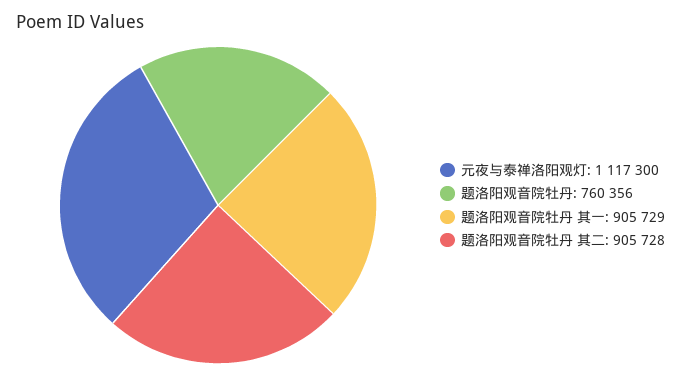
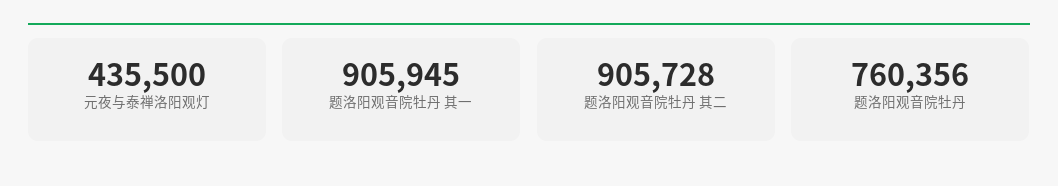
  {
-   "元夜与泰禅洛阳观灯": 1117300,
+   "元夜与泰禅洛阳观灯": 435500,
    "题洛阳观音院牡丹": 760356,
-   "题洛阳观音院牡丹 其一": 905729,
+   "题洛阳观音院牡丹 其一": 905945,
    "题洛阳观音院牡丹 其二": 905728
  }

